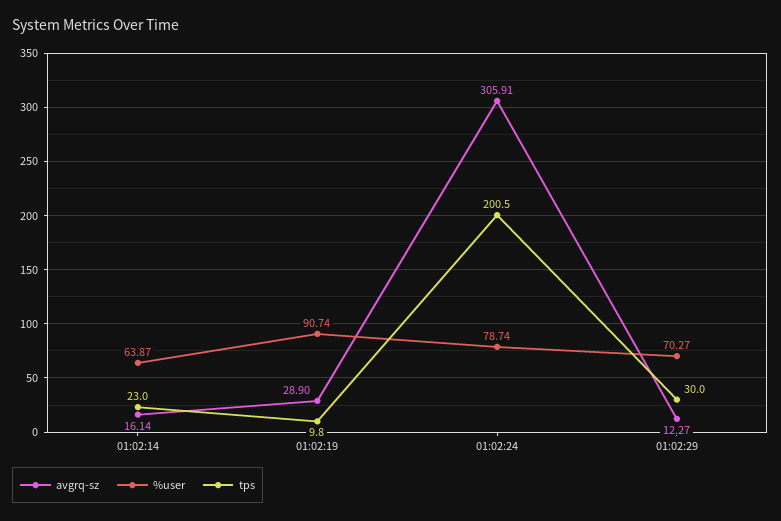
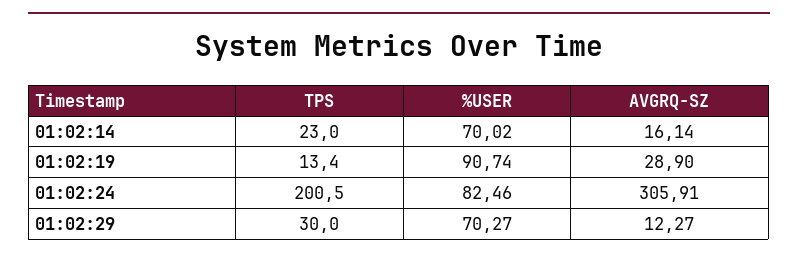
  {
    "avgrq-sz": {
      "01:02:14": 16.14,
      "01:02:19": 28.9,
      "01:02:24": 305.91,
      "01:02:29": 12.27
    },
    "%user": {
-     "01:02:14": 63.87,
+     "01:02:14": 70.02,
      "01:02:19": 90.74,
-     "01:02:24": 78.74,
+     "01:02:24": 82.46,
      "01:02:29": 70.27
    },
    "tps": {
      "01:02:14": 23,
-     "01:02:19": 9.8,
+     "01:02:19": 13.4,
      "01:02:24": 200.5,
      "01:02:29": 30
    }
  }

